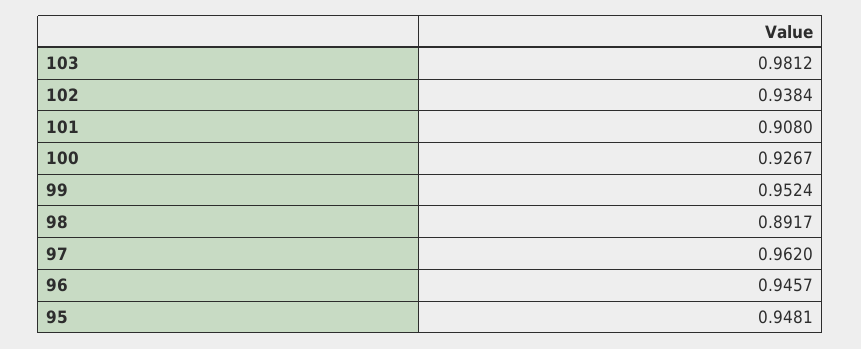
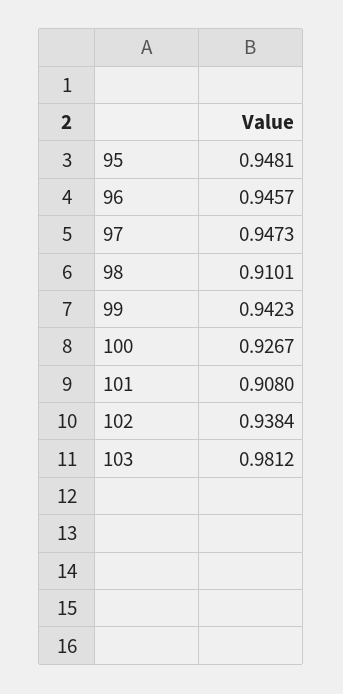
  {
    "103": 0.9812,
    "102": 0.9384,
    "101": 0.908,
    "100": 0.9267,
-   "99": 0.9524,
+   "99": 0.9423,
-   "98": 0.8917,
+   "98": 0.9101,
-   "97": 0.962,
+   "97": 0.9473,
    "96": 0.9457,
    "95": 0.9481
  }

